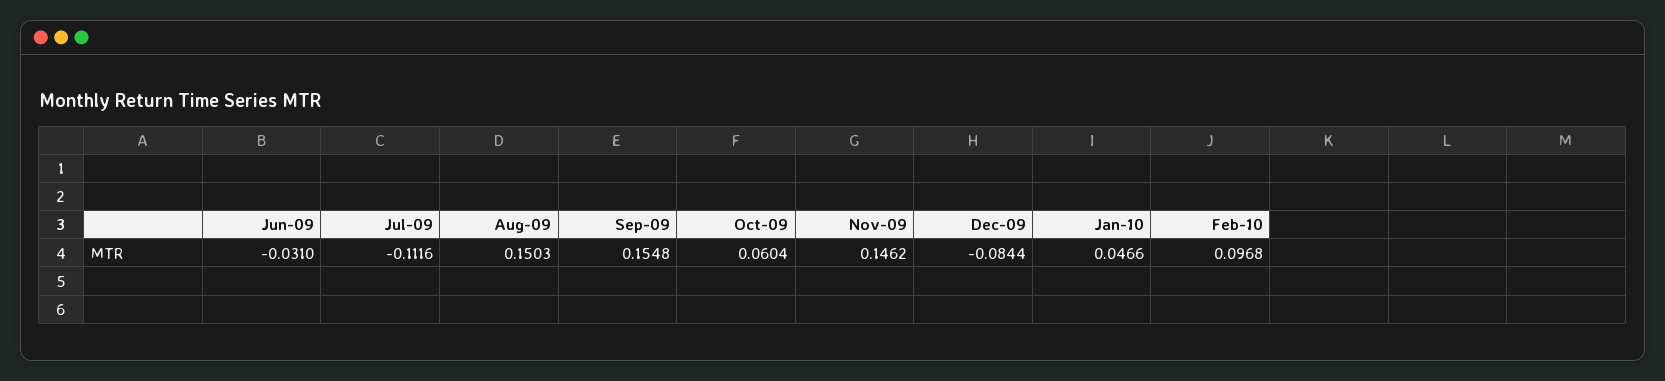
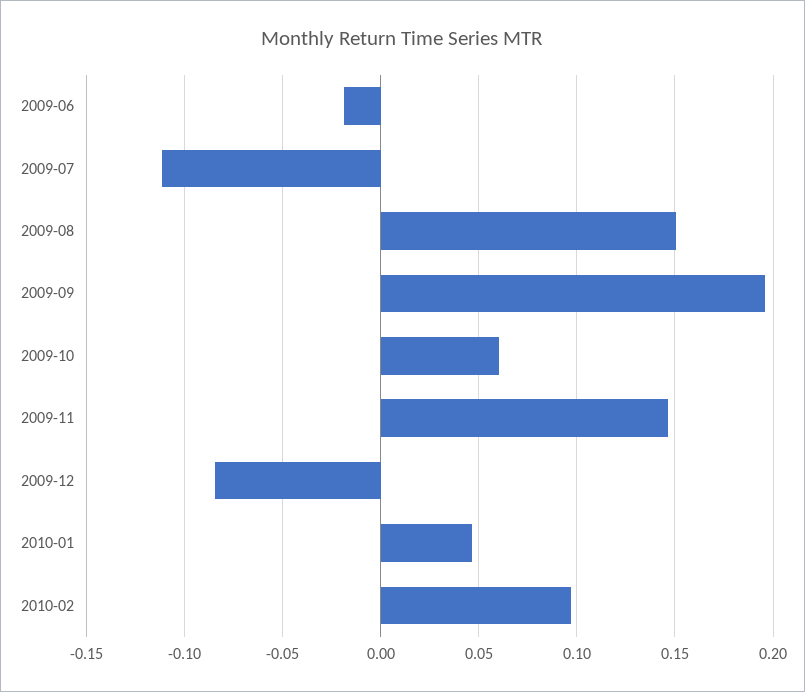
  {
-   "Jun-09": -0.031,
+   "Jun-09": -0.02,
    "Jul-09": -0.1116,
    "Aug-09": 0.1503,
-   "Sep-09": 0.1548,
+   "Sep-09": 0.195,
    "Oct-09": 0.0604,
    "Nov-09": 0.1462,
    "Dec-09": -0.0844,
    "Jan-10": 0.0466,
    "Feb-10": 0.0968
  }

